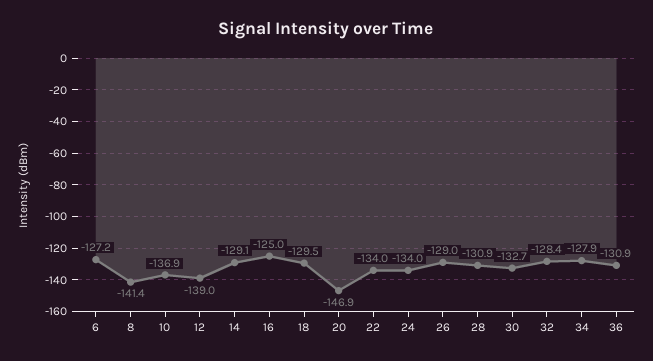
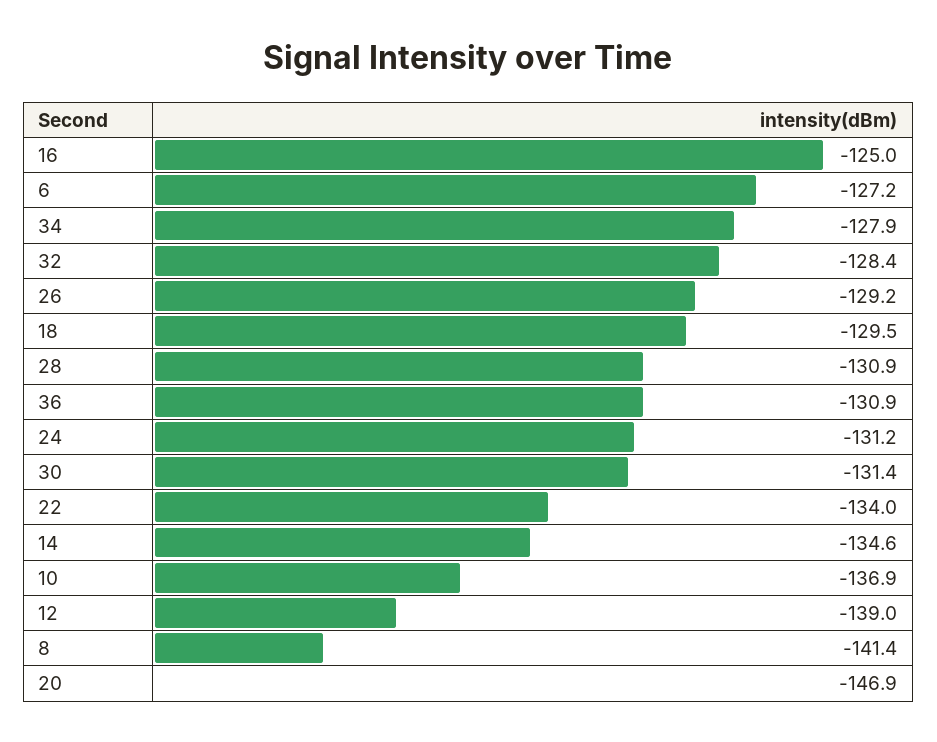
  {
    "6": -127.2,
    "8": -141.4,
    "10": -136.9,
    "12": -139,
-   "14": -129.1,
+   "14": -134.6,
    "16": -125,
    "18": -129.5,
    "20": -146.9,
    "22": -134,
-   "24": -134,
+   "24": -131.2,
-   "26": -129,
+   "26": -129.2,
    "28": -130.9,
-   "30": -132.7,
+   "30": -131.4,
    "32": -128.4,
    "34": -127.9,
    "36": -130.9
  }

